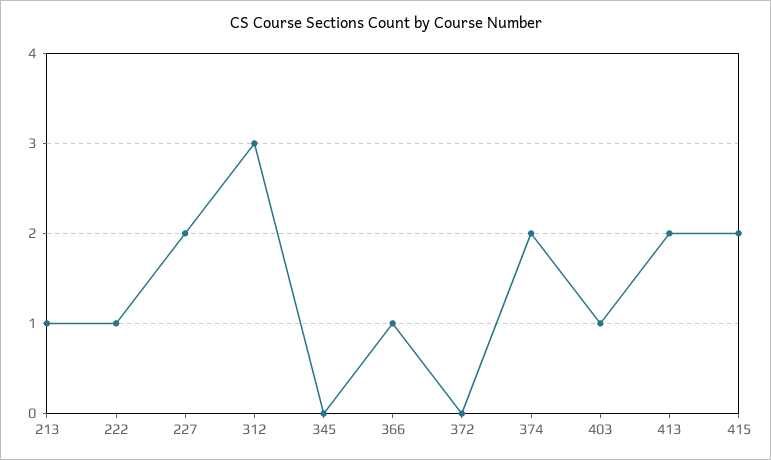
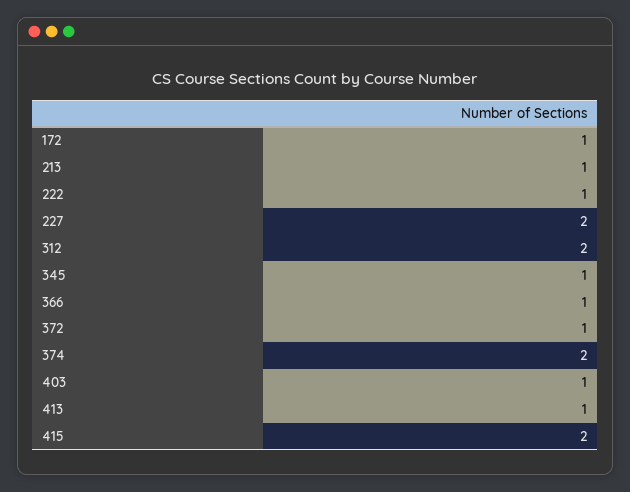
  {
    "213": 1,
    "222": 1,
    "227": 2,
-   "312": 3,
+   "312": 2,
-   "345": 0,
+   "345": 1,
    "366": 1,
-   "372": 0,
+   "372": 1,
    "374": 2,
    "403": 1,
-   "413": 2,
+   "413": 1,
-   "415": 2
+   "415": 2,
+   "172": 1
  }

